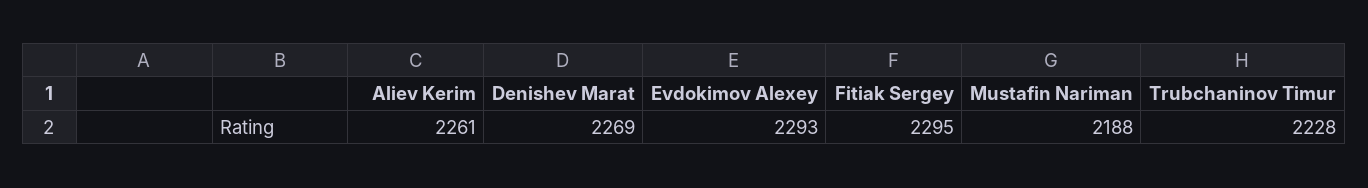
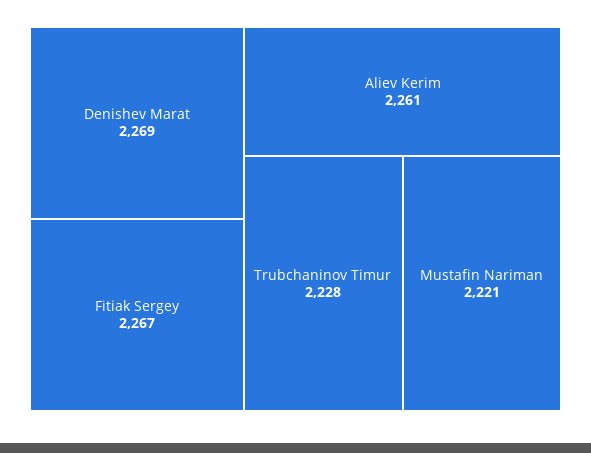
  {
    "Aliev Kerim": 2261,
    "Denishev Marat": 2269,
-   "Evdokimov Alexey": 2293,
-   "Fitiak Sergey": 2295,
+   "Fitiak Sergey": 2267,
-   "Mustafin Nariman": 2188,
+   "Mustafin Nariman": 2221,
    "Trubchaninov Timur": 2228
  }

